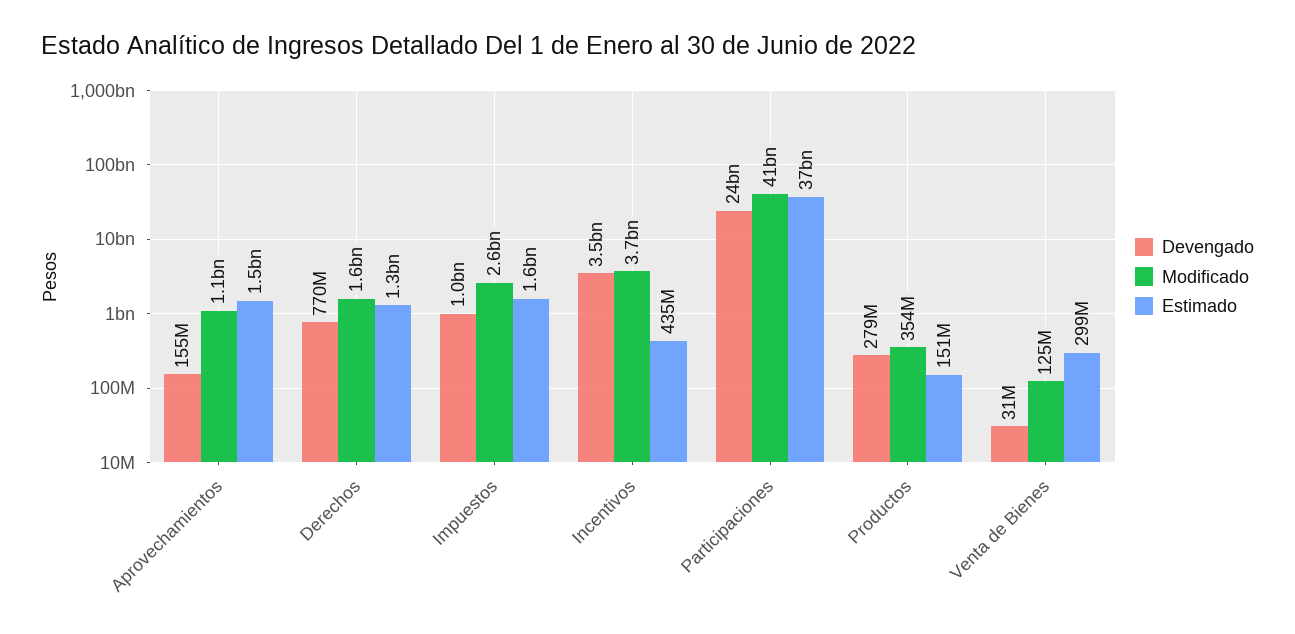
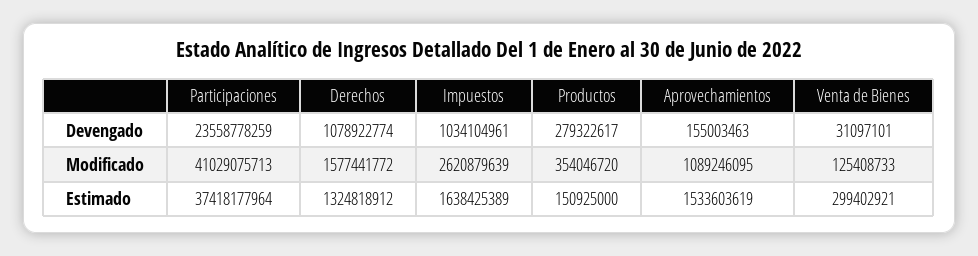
  {
    "Devengado": {
      "Aprovechamientos": 155003463,
-     "Derechos": 770000000,
+     "Derechos": 1078922774,
      "Impuestos": 1034104961,
-     "Incentivos": 3500000000,
      "Participaciones": 23558778259,
      "Productos": 279322617,
      "Venta de Bienes": 31097101
    },
    "Modificado": {
      "Aprovechamientos": 1089246095,
      "Derechos": 1577441772,
      "Impuestos": 2620879639,
-     "Incentivos": 3700000000,
      "Participaciones": 41029075713,
      "Productos": 354046720,
      "Venta de Bienes": 125408733
    },
    "Estimado": {
      "Aprovechamientos": 1533603619,
      "Derechos": 1324818912,
      "Impuestos": 1638425389,
-     "Incentivos": 435000000,
      "Participaciones": 37418177964,
      "Productos": 150925000,
      "Venta de Bienes": 299402921
    }
  }

